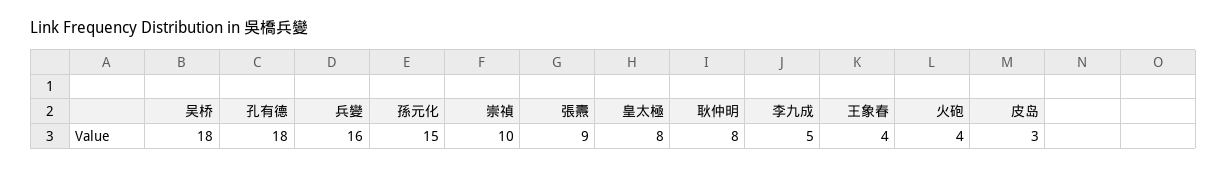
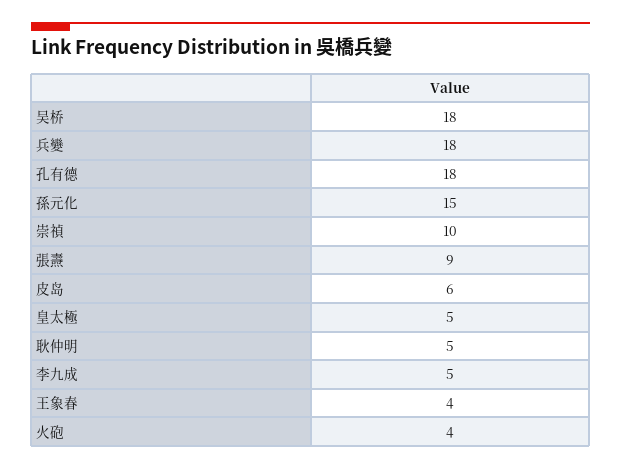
  {
    "吴桥": 18,
    "孔有德": 18,
-   "兵變": 16,
+   "兵變": 18,
    "孫元化": 15,
    "崇禎": 10,
    "張燾": 9,
-   "皇太極": 8,
+   "皇太極": 5,
-   "耿仲明": 8,
+   "耿仲明": 5,
    "李九成": 5,
    "王象春": 4,
    "火砲": 4,
-   "皮岛": 3
+   "皮岛": 6
  }

